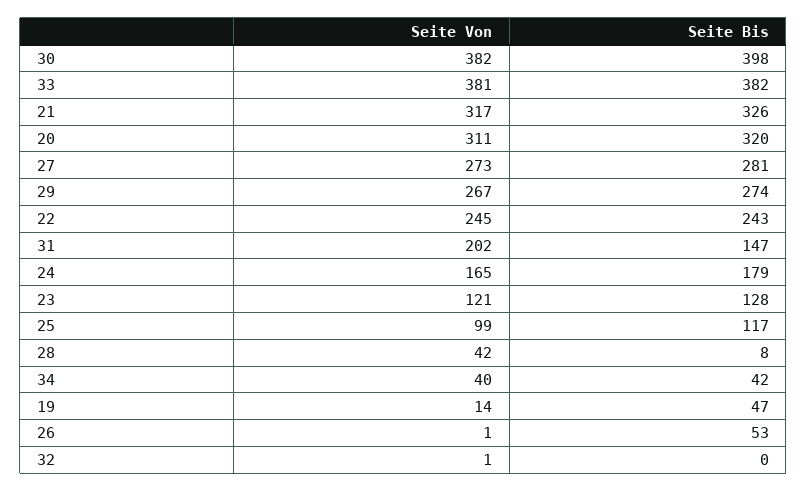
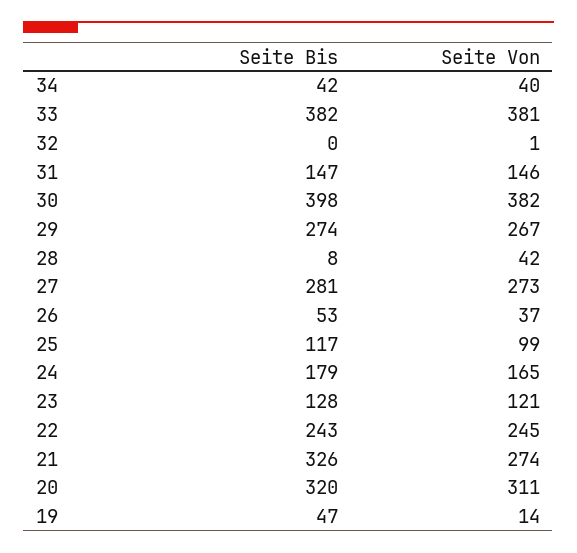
  {
    "Seite Von": {
      "30": 382,
      "33": 381,
-     "21": 317,
+     "21": 274,
      "20": 311,
      "27": 273,
      "29": 267,
      "22": 245,
-     "31": 202,
+     "31": 146,
      "24": 165,
      "23": 121,
      "25": 99,
      "28": 42,
      "34": 40,
      "19": 14,
-     "26": 1,
+     "26": 37,
      "32": 1
    },
    "Seite Bis": {
      "30": 398,
      "33": 382,
      "21": 326,
      "20": 320,
      "27": 281,
      "29": 274,
      "22": 243,
      "31": 147,
      "24": 179,
      "23": 128,
      "25": 117,
      "28": 8,
      "34": 42,
      "19": 47,
      "26": 53,
      "32": 0
    }
  }

